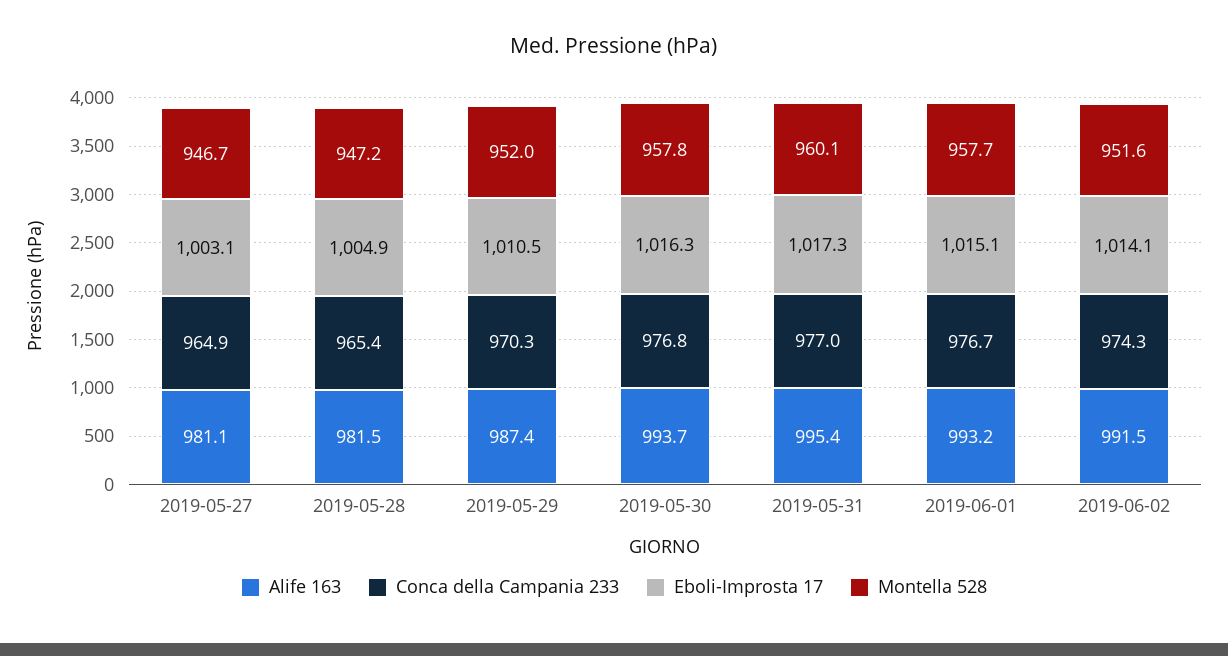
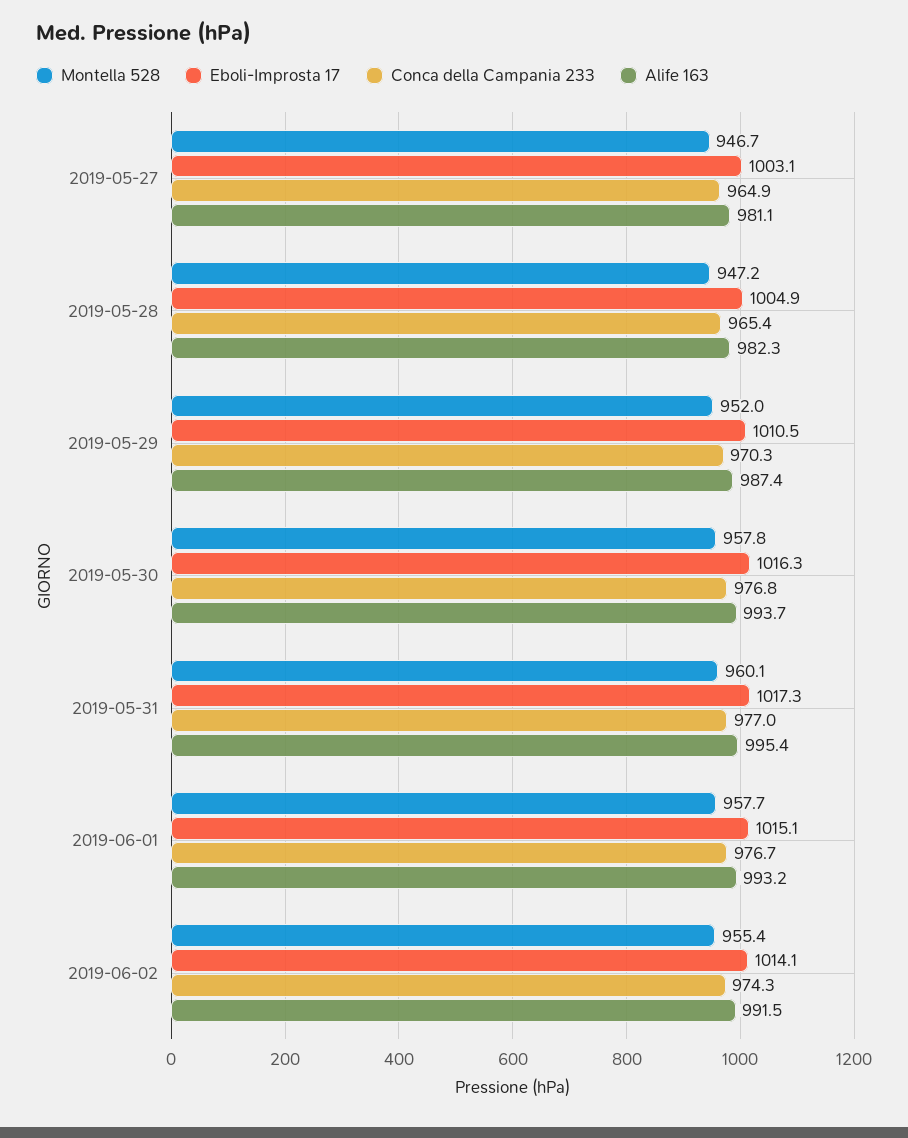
  {
    "Alife 163": {
      "2019-05-27": 981.1,
-     "2019-05-28": 981.5,
+     "2019-05-28": 982.3,
      "2019-05-29": 987.4,
      "2019-05-30": 993.7,
      "2019-05-31": 995.4,
      "2019-06-01": 993.2,
      "2019-06-02": 991.5
    },
    "Conca della Campania 233": {
      "2019-05-27": 964.9,
      "2019-05-28": 965.4,
      "2019-05-29": 970.3,
      "2019-05-30": 976.8,
      "2019-05-31": 977,
      "2019-06-01": 976.7,
      "2019-06-02": 974.3
    },
    "Eboli-Improsta 17": {
      "2019-05-27": 1003.1,
      "2019-05-28": 1004.9,
      "2019-05-29": 1010.5,
      "2019-05-30": 1016.3,
      "2019-05-31": 1017.3,
      "2019-06-01": 1015.1,
      "2019-06-02": 1014.1
    },
    "Montella 528": {
      "2019-05-27": 946.7,
      "2019-05-28": 947.2,
      "2019-05-29": 952,
      "2019-05-30": 957.8,
      "2019-05-31": 960.1,
      "2019-06-01": 957.7,
-     "2019-06-02": 951.6
+     "2019-06-02": 955.4
    }
  }

